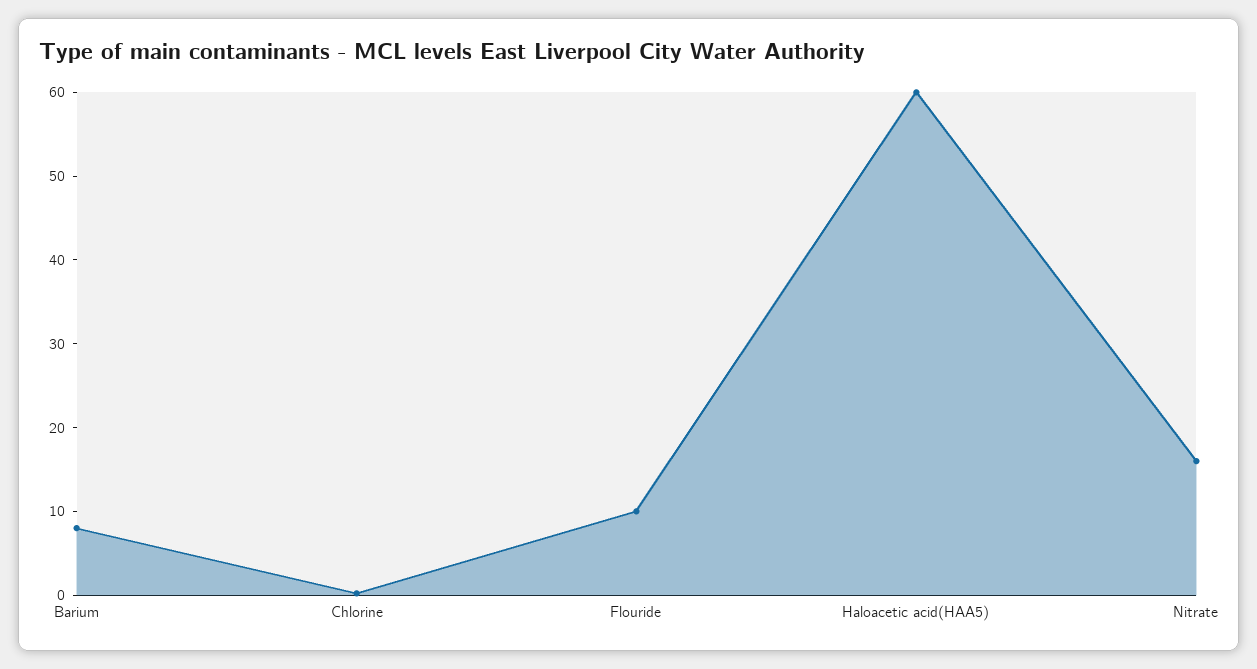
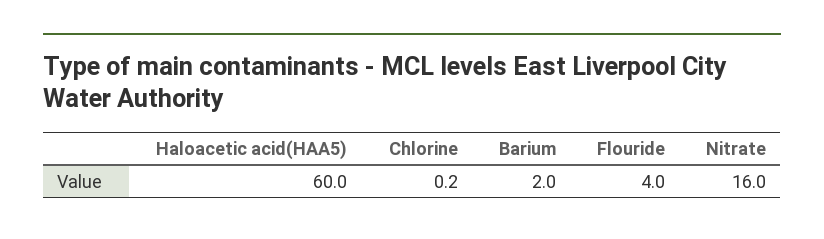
  {
-   "Barium": 8,
+   "Barium": 2,
    "Chlorine": 0.2,
-   "Flouride": 10,
+   "Flouride": 4,
    "Haloacetic acid(HAA5)": 60,
    "Nitrate": 16
  }

